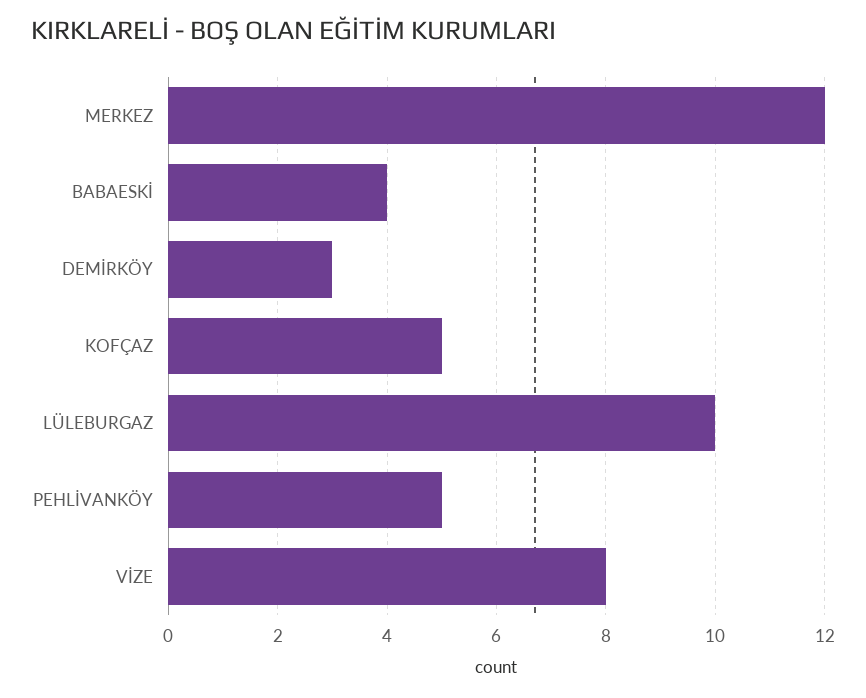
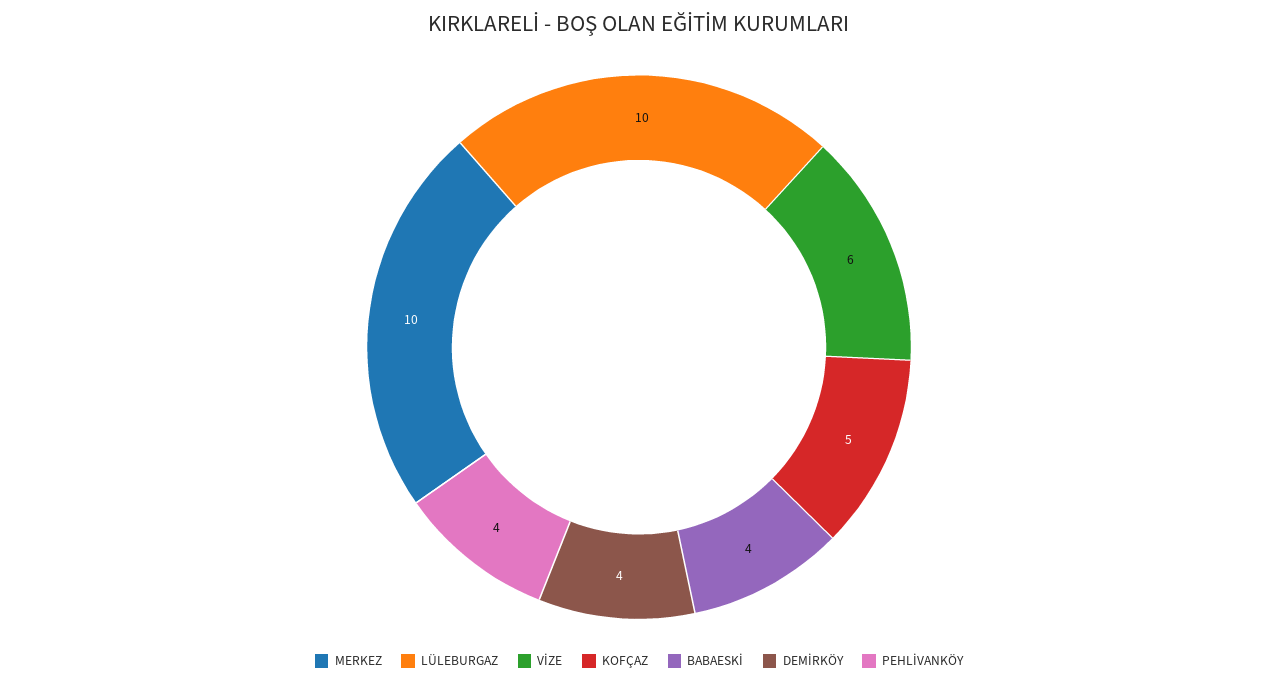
  {
-   "MERKEZ": 12,
+   "MERKEZ": 10,
    "BABAESKİ": 4,
-   "DEMİRKÖY": 3,
+   "DEMİRKÖY": 4,
    "KOFÇAZ": 5,
    "LÜLEBURGAZ": 10,
-   "PEHLİVANKÖY": 5,
+   "PEHLİVANKÖY": 4,
-   "VİZE": 8
+   "VİZE": 6
  }

